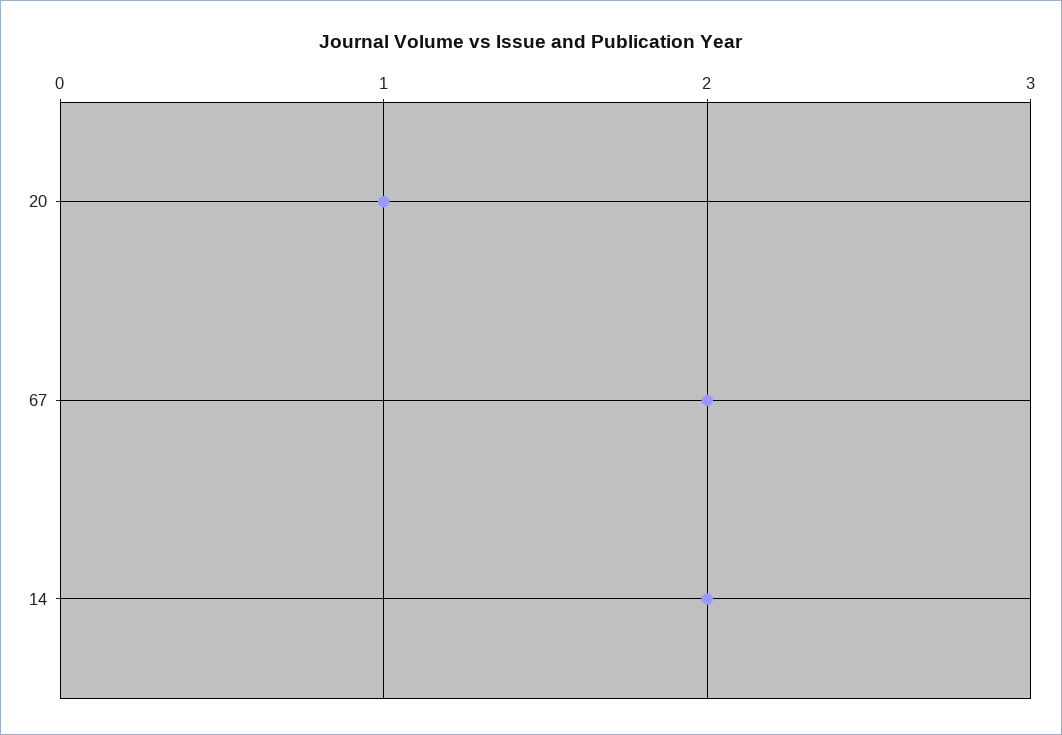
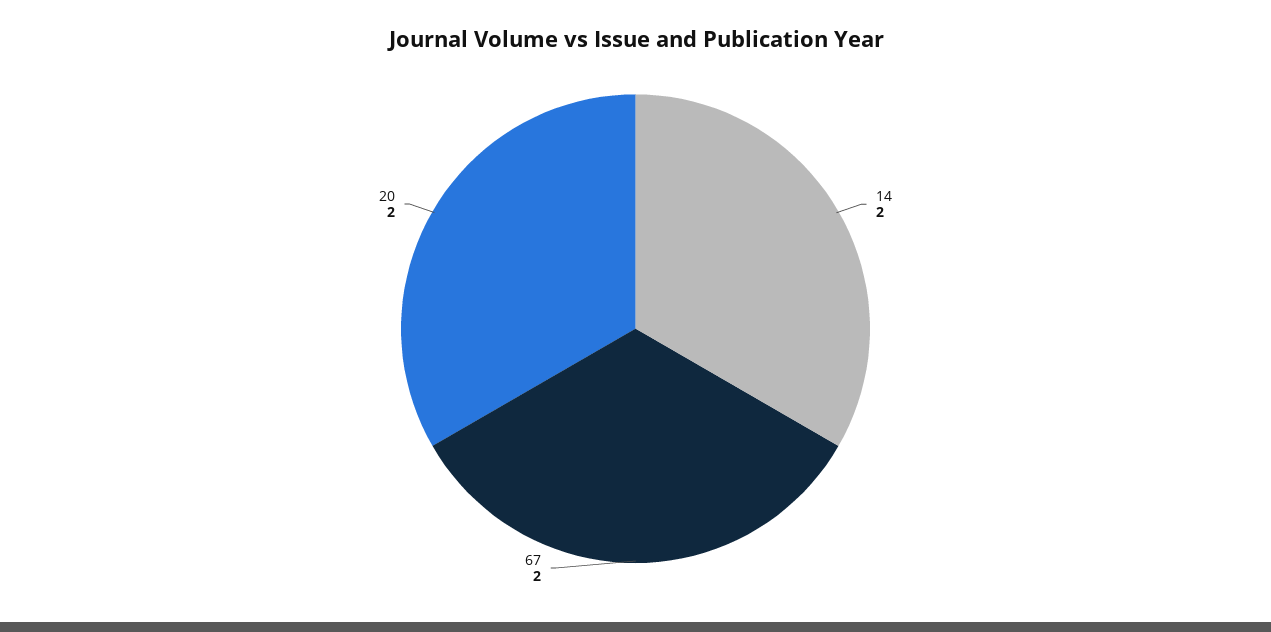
  {
-   "20": 1,
+   "20": 2,
    "67": 2,
    "14": 2
  }

